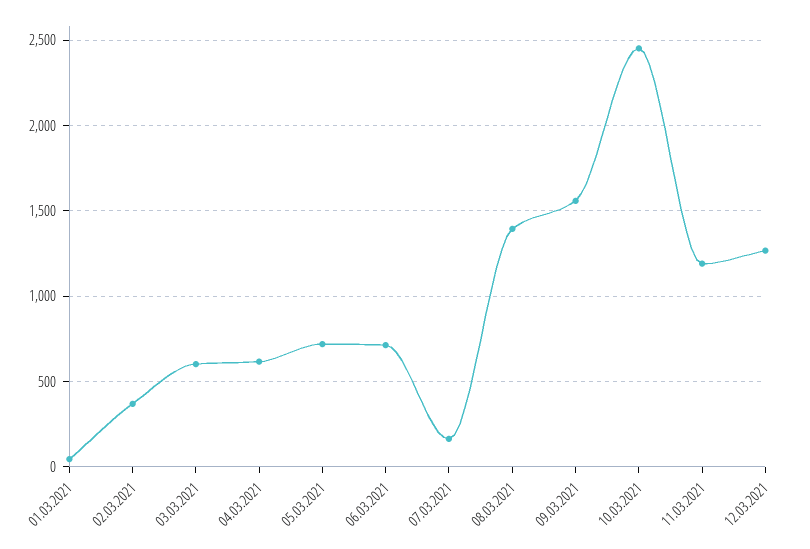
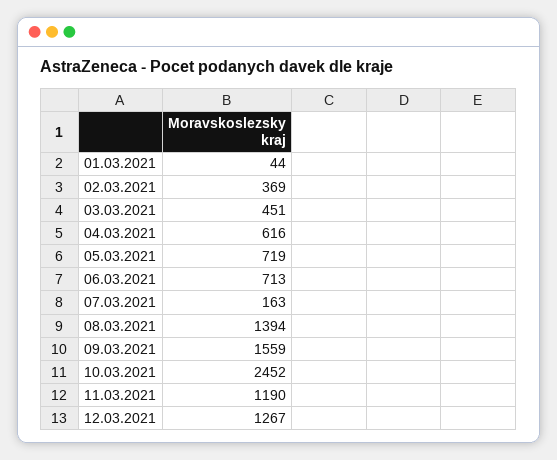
  {
    "01.03.2021": 44,
    "02.03.2021": 369,
-   "03.03.2021": 600,
+   "03.03.2021": 451,
    "04.03.2021": 616,
    "05.03.2021": 719,
    "06.03.2021": 713,
    "07.03.2021": 163,
    "08.03.2021": 1394,
    "09.03.2021": 1559,
    "10.03.2021": 2452,
    "11.03.2021": 1190,
    "12.03.2021": 1267
  }

